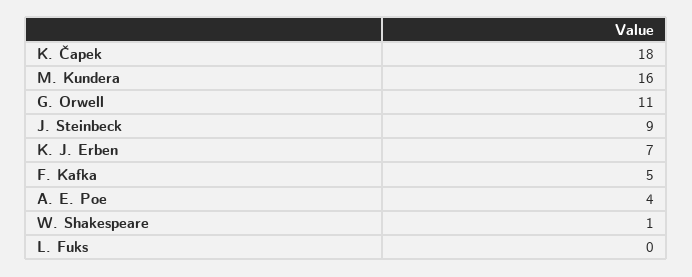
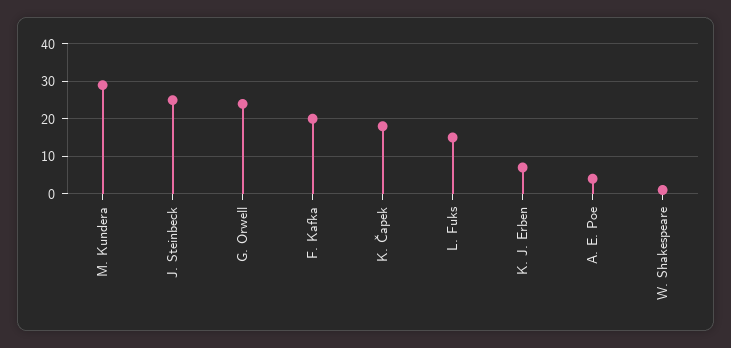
  {
    "K. Čapek": 18,
-   "M. Kundera": 16,
+   "M. Kundera": 30,
-   "G. Orwell": 11,
+   "G. Orwell": 25,
-   "J. Steinbeck": 9,
+   "J. Steinbeck": 25,
    "K. J. Erben": 7,
-   "F. Kafka": 5,
+   "F. Kafka": 20,
    "A. E. Poe": 4,
    "W. Shakespeare": 1,
-   "L. Fuks": 0
+   "L. Fuks": 15
  }

